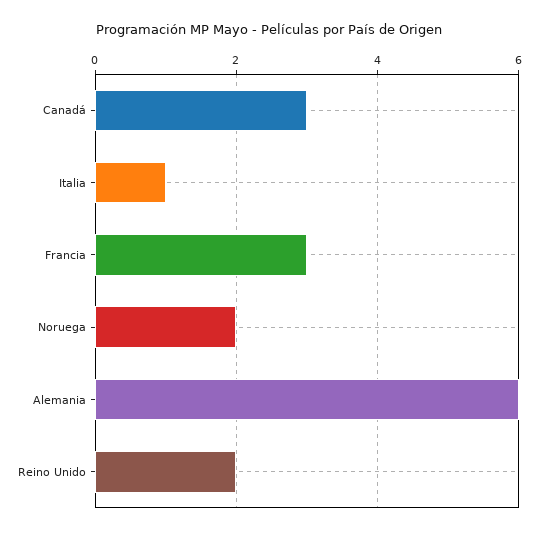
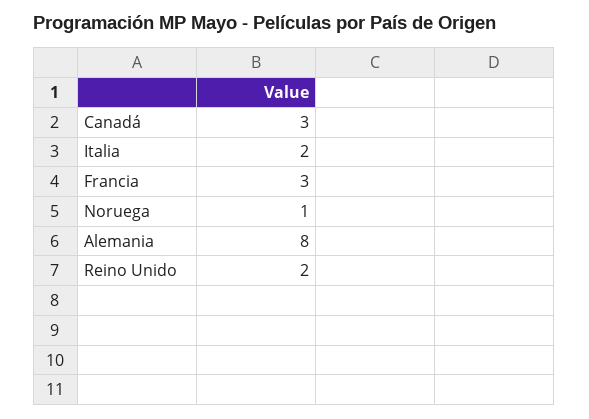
  {
    "Canadá": 3,
-   "Italia": 1,
+   "Italia": 2,
    "Francia": 3,
-   "Noruega": 2,
+   "Noruega": 1,
-   "Alemania": 6,
+   "Alemania": 8,
    "Reino Unido": 2
  }

